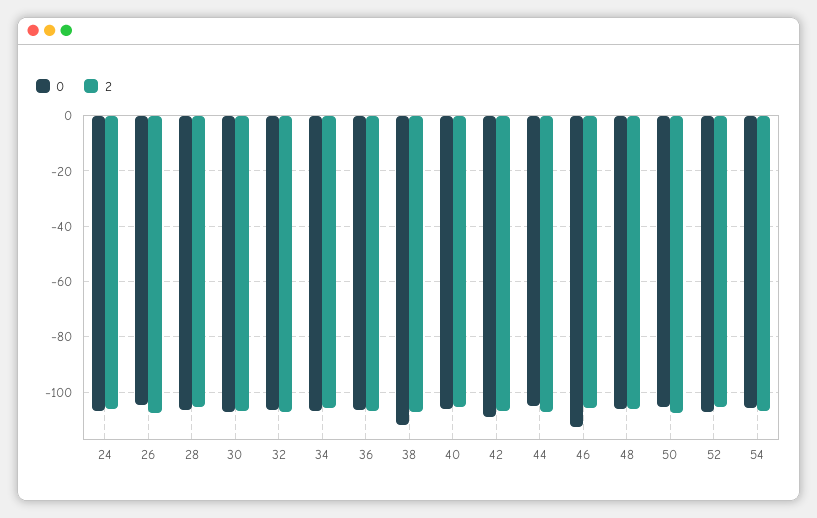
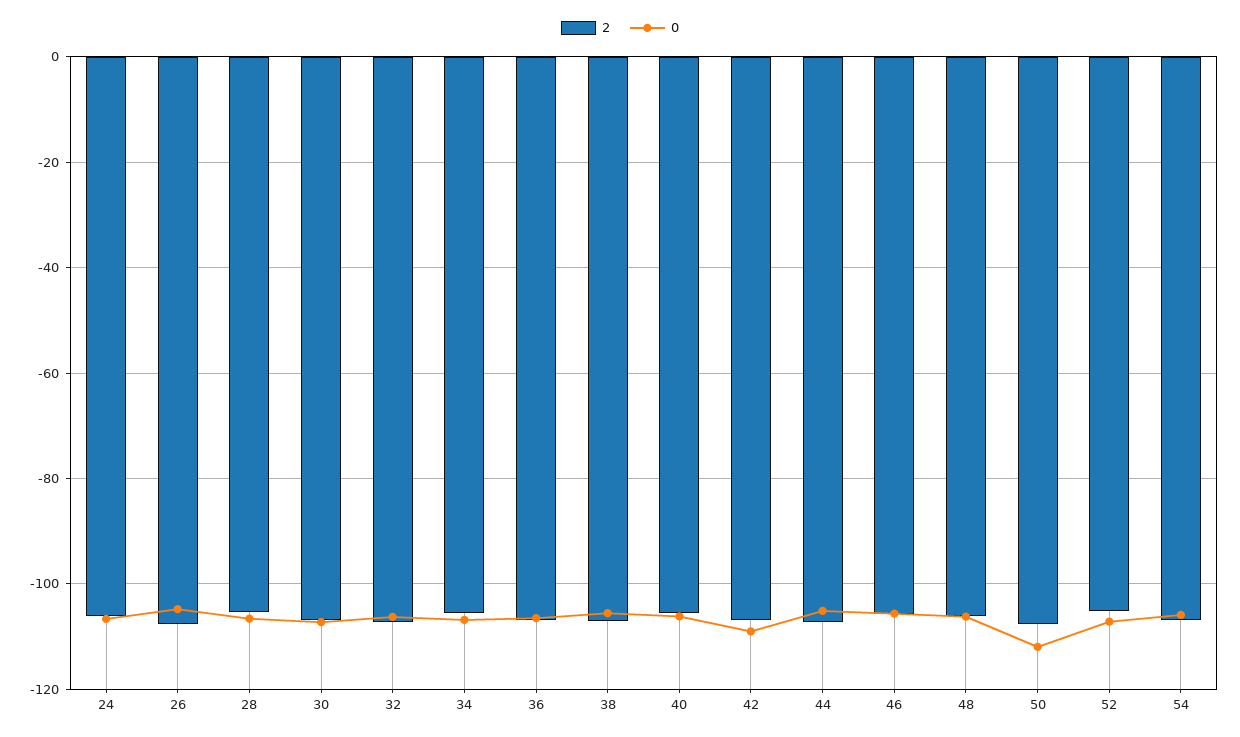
  {
    "0": {
      "24": -106,
      "26": -104,
      "28": -106,
      "30": -108,
      "32": -106,
      "34": -106,
      "36": -106,
-     "38": -112.5,
+     "38": -106,
      "40": -106,
      "42": -110,
      "44": -106,
-     "46": -112.5,
+     "46": -106,
      "48": -106,
-     "50": -105,
+     "50": -112,
      "52": -108,
      "54": -106
    },
    "2": {
      "24": -106,
      "26": -108,
      "28": -106,
      "30": -106,
      "32": -108,
      "34": -106,
      "36": -106,
      "38": -108,
      "40": -106,
      "42": -106,
      "44": -108,
      "46": -106,
      "48": -106,
      "50": -108,
      "52": -106,
      "54": -106
    }
  }

